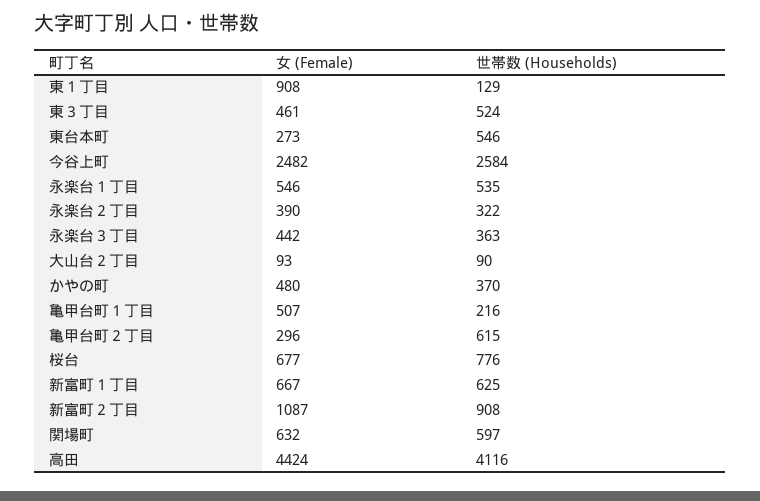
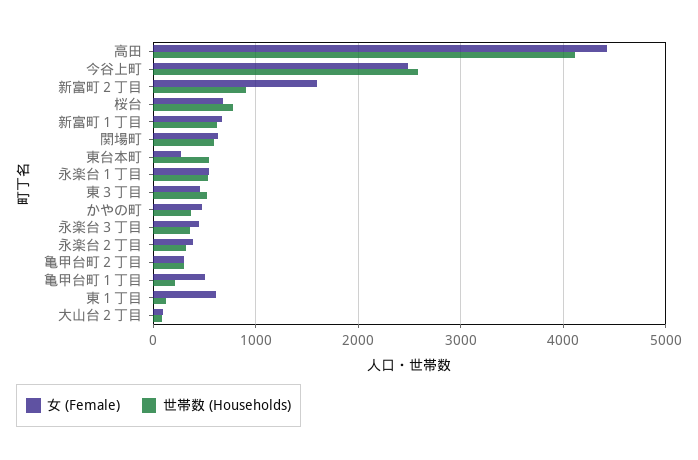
  {
    "女 (Female)": {
-     "東１丁目": 908,
+     "東１丁目": 600,
      "東３丁目": 461,
      "東台本町": 273,
      "今谷上町": 2482,
      "永楽台１丁目": 546,
      "永楽台２丁目": 390,
      "永楽台３丁目": 442,
      "大山台２丁目": 93,
      "かやの町": 480,
      "亀甲台町１丁目": 507,
      "亀甲台町２丁目": 296,
      "桜台": 677,
      "新富町１丁目": 667,
-     "新富町２丁目": 1087,
+     "新富町２丁目": 1600,
      "関場町": 632,
      "高田": 4424
    },
    "世帯数 (Households)": {
      "東１丁目": 129,
      "東３丁目": 524,
      "東台本町": 546,
      "今谷上町": 2584,
      "永楽台１丁目": 535,
      "永楽台２丁目": 322,
      "永楽台３丁目": 363,
      "大山台２丁目": 90,
      "かやの町": 370,
      "亀甲台町１丁目": 216,
-     "亀甲台町２丁目": 615,
+     "亀甲台町２丁目": 300,
      "桜台": 776,
      "新富町１丁目": 625,
      "新富町２丁目": 908,
      "関場町": 597,
      "高田": 4116
    }
  }

